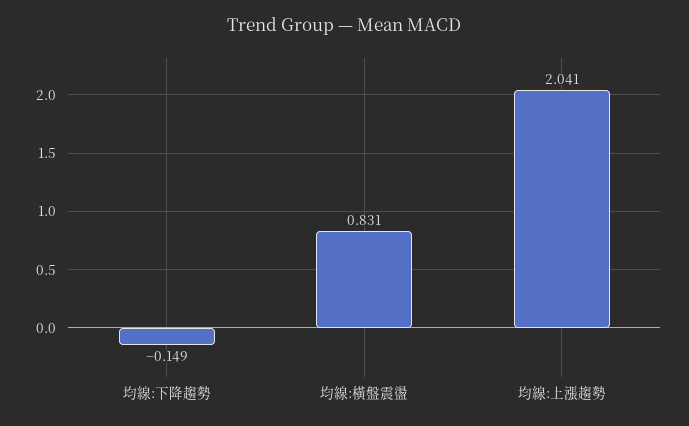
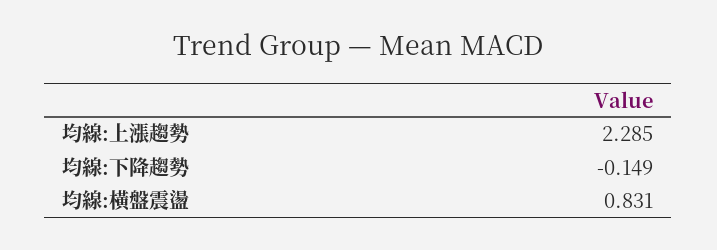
  {
    "均線:下降趨勢": -0.149,
    "均線:橫盤震盪": 0.831,
-   "均線:上漲趨勢": 2.041
+   "均線:上漲趨勢": 2.285
  }

